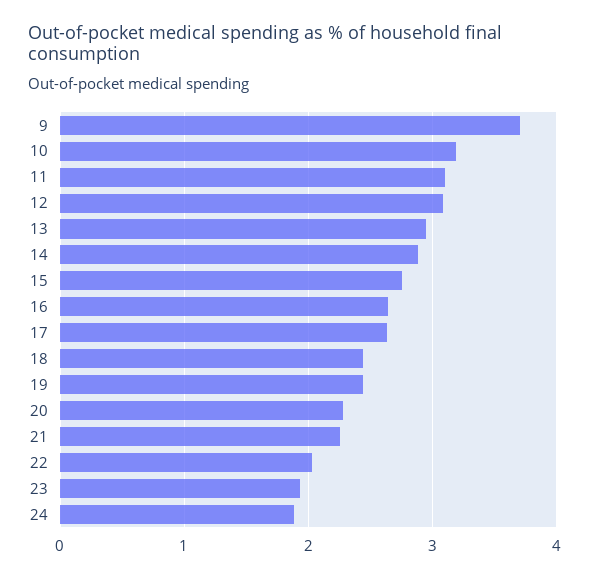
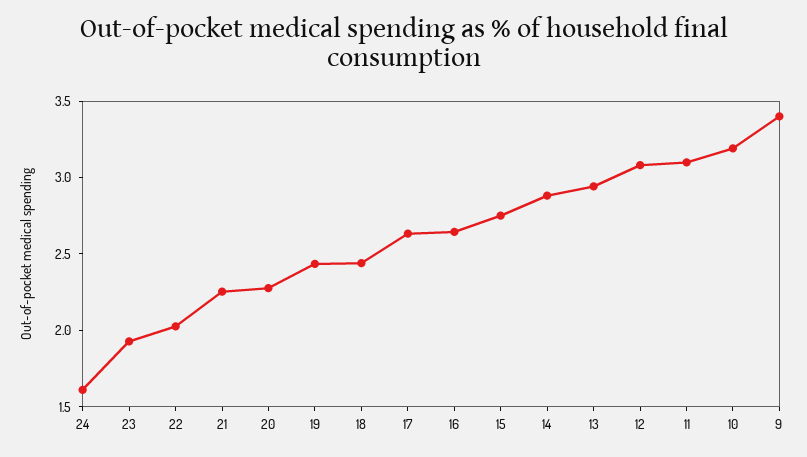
  {
-   "9": 3.7,
+   "9": 3.4,
    "10": 3.2,
    "11": 3.1,
    "12": 3.1,
    "13": 2.9,
    "14": 2.9,
    "15": 2.8,
    "16": 2.6,
    "17": 2.6,
    "18": 2.4,
    "19": 2.4,
    "20": 2.3,
    "21": 2.3,
    "22": 2,
    "23": 1.9,
-   "24": 1.9
+   "24": 1.6
  }

